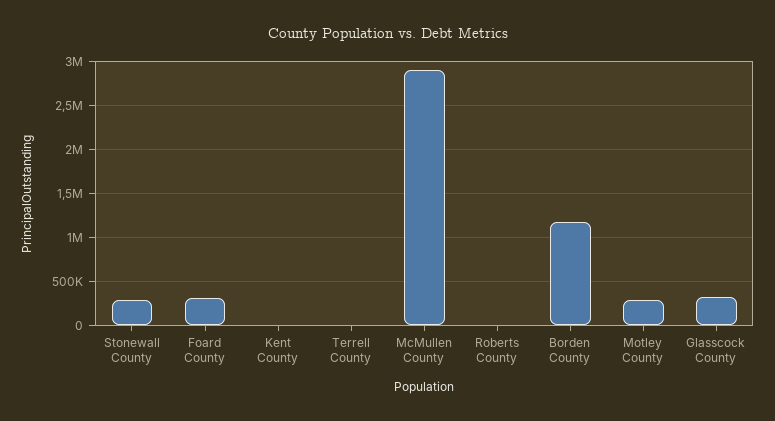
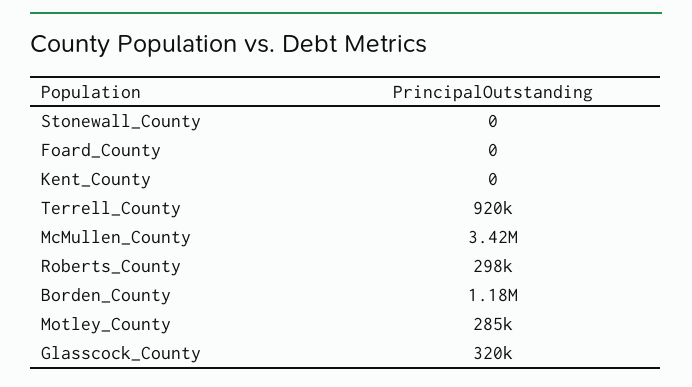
  {
-   "Stonewall County": 300000,
+   "Stonewall County": 0,
-   "Foard County": 300000,
+   "Foard County": 0,
    "Kent County": 0,
-   "Terrell County": 0,
+   "Terrell County": 920000,
-   "McMullen County": 2900000,
+   "McMullen County": 3420000,
-   "Roberts County": 0,
+   "Roberts County": 298000,
    "Borden County": 1180000,
    "Motley County": 285000,
    "Glasscock County": 320000
  }

